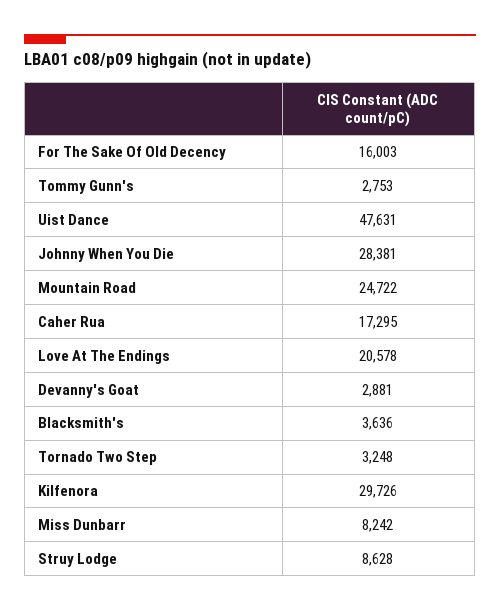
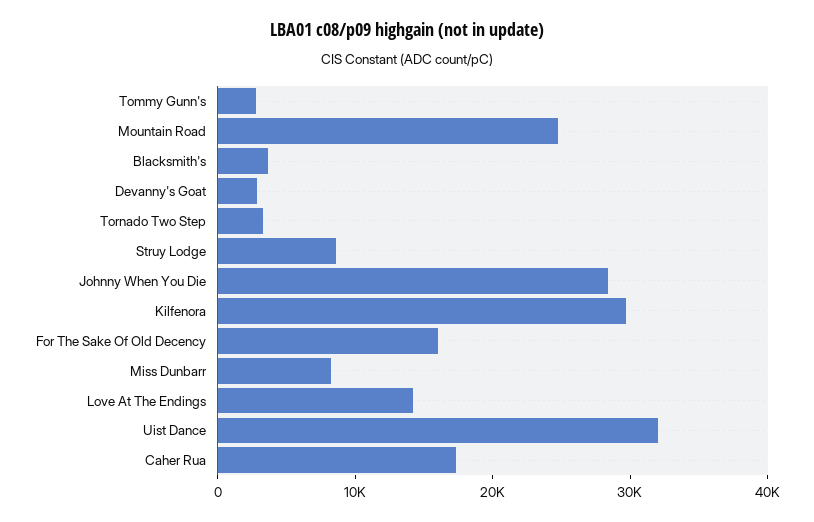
  {
    "For The Sake Of Old Decency": 16003,
    "Tommy Gunn's": 2753,
-   "Uist Dance": 47631,
+   "Uist Dance": 32000,
    "Johnny When You Die": 28381,
    "Mountain Road": 24722,
    "Caher Rua": 17295,
-   "Love At The Endings": 20578,
+   "Love At The Endings": 14000,
    "Devanny's Goat": 2881,
    "Blacksmith's": 3636,
    "Tornado Two Step": 3248,
    "Kilfenora": 29726,
    "Miss Dunbarr": 8242,
    "Struy Lodge": 8628
  }

